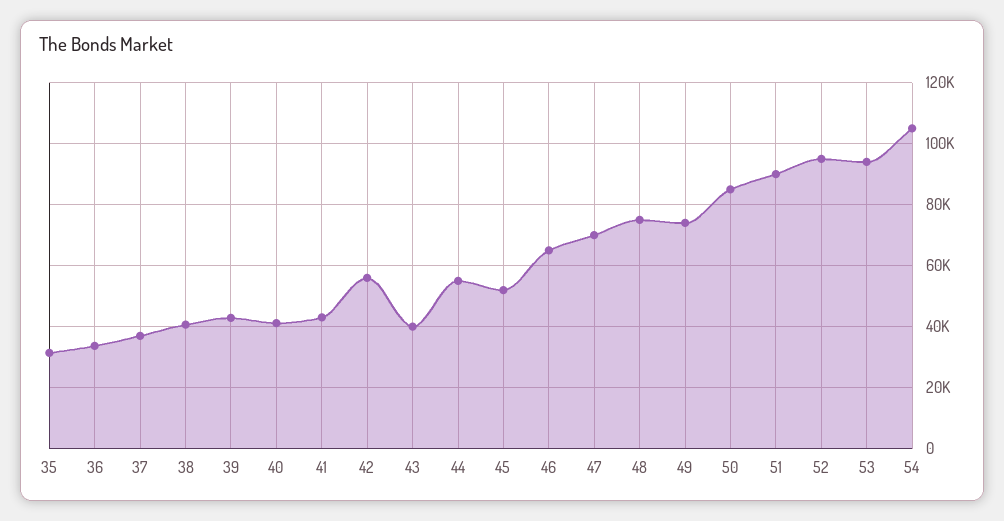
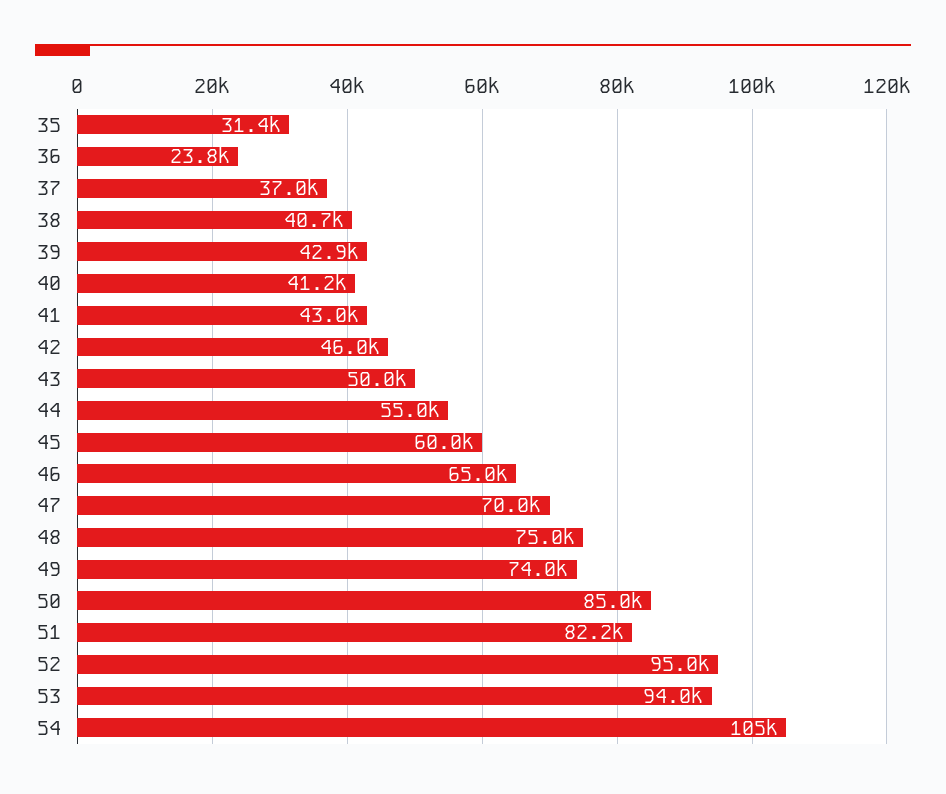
  {
    "35": 31400,
-   "36": 34000,
+   "36": 23800,
    "37": 37000,
    "38": 40700,
    "39": 42900,
    "40": 41200,
    "41": 43000,
-   "42": 56000,
+   "42": 46000,
-   "43": 40000,
+   "43": 50000,
    "44": 55000,
-   "45": 52000,
+   "45": 60000,
    "46": 65000,
    "47": 70000,
    "48": 75000,
    "49": 74000,
    "50": 85000,
-   "51": 90000,
+   "51": 82200,
    "52": 95000,
    "53": 94000,
    "54": 105000
  }

